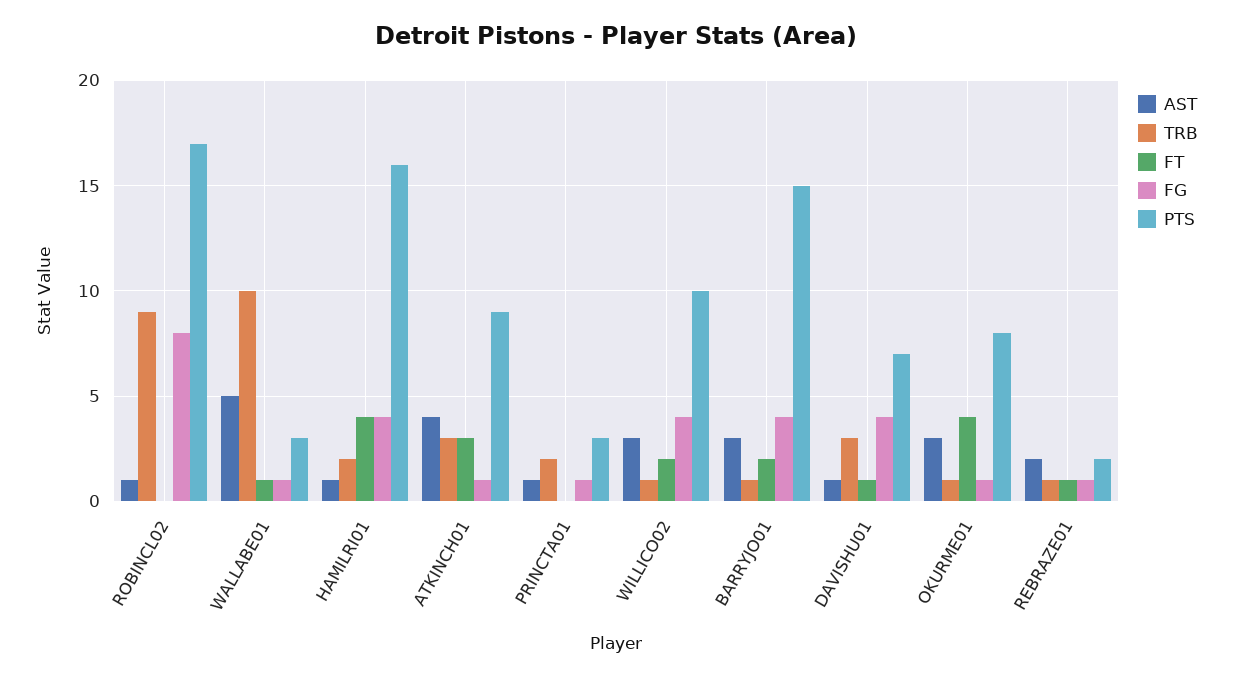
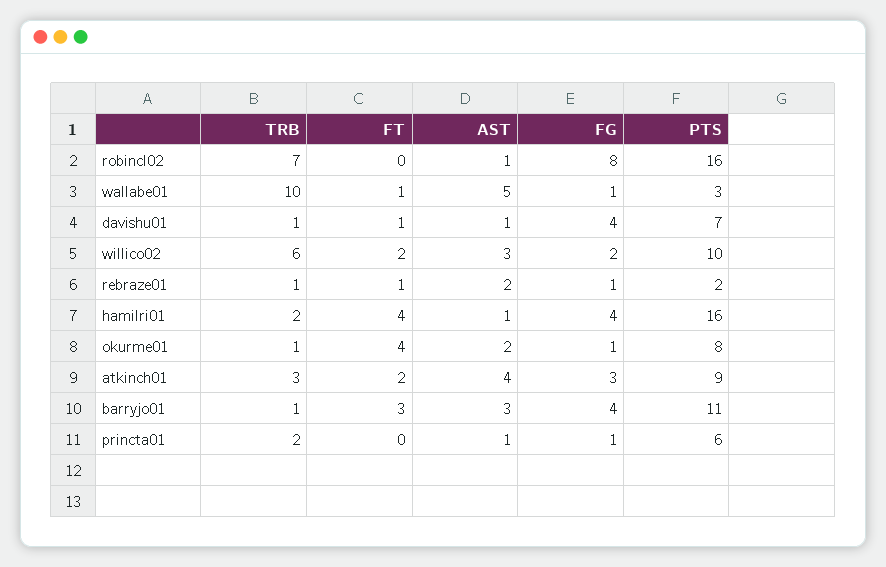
  {
    "AST": {
      "ROBINCL02": 1,
      "WALLABE01": 5,
      "HAMILRI01": 1,
      "ATKINCH01": 4,
      "PRINCTA01": 1,
      "WILLICO02": 3,
      "BARRYJO01": 3,
      "DAVISHU01": 1,
-     "OKURME01": 3,
+     "OKURME01": 2,
      "REBRAZE01": 2
    },
    "TRB": {
-     "ROBINCL02": 9,
+     "ROBINCL02": 7,
      "WALLABE01": 10,
      "HAMILRI01": 2,
      "ATKINCH01": 3,
      "PRINCTA01": 2,
-     "WILLICO02": 1,
+     "WILLICO02": 6,
      "BARRYJO01": 1,
-     "DAVISHU01": 3,
+     "DAVISHU01": 1,
      "OKURME01": 1,
      "REBRAZE01": 1
    },
    "FT": {
      "ROBINCL02": 0,
      "WALLABE01": 1,
      "HAMILRI01": 4,
-     "ATKINCH01": 3,
+     "ATKINCH01": 2,
      "PRINCTA01": 0,
      "WILLICO02": 2,
-     "BARRYJO01": 2,
+     "BARRYJO01": 3,
      "DAVISHU01": 1,
      "OKURME01": 4,
      "REBRAZE01": 1
    },
    "FG": {
      "ROBINCL02": 8,
      "WALLABE01": 1,
      "HAMILRI01": 4,
-     "ATKINCH01": 1,
+     "ATKINCH01": 3,
      "PRINCTA01": 1,
-     "WILLICO02": 4,
+     "WILLICO02": 2,
      "BARRYJO01": 4,
      "DAVISHU01": 4,
      "OKURME01": 1,
      "REBRAZE01": 1
    },
    "PTS": {
-     "ROBINCL02": 17,
+     "ROBINCL02": 16,
      "WALLABE01": 3,
      "HAMILRI01": 16,
      "ATKINCH01": 9,
-     "PRINCTA01": 3,
+     "PRINCTA01": 6,
      "WILLICO02": 10,
-     "BARRYJO01": 15,
+     "BARRYJO01": 11,
      "DAVISHU01": 7,
      "OKURME01": 8,
      "REBRAZE01": 2
    }
  }

